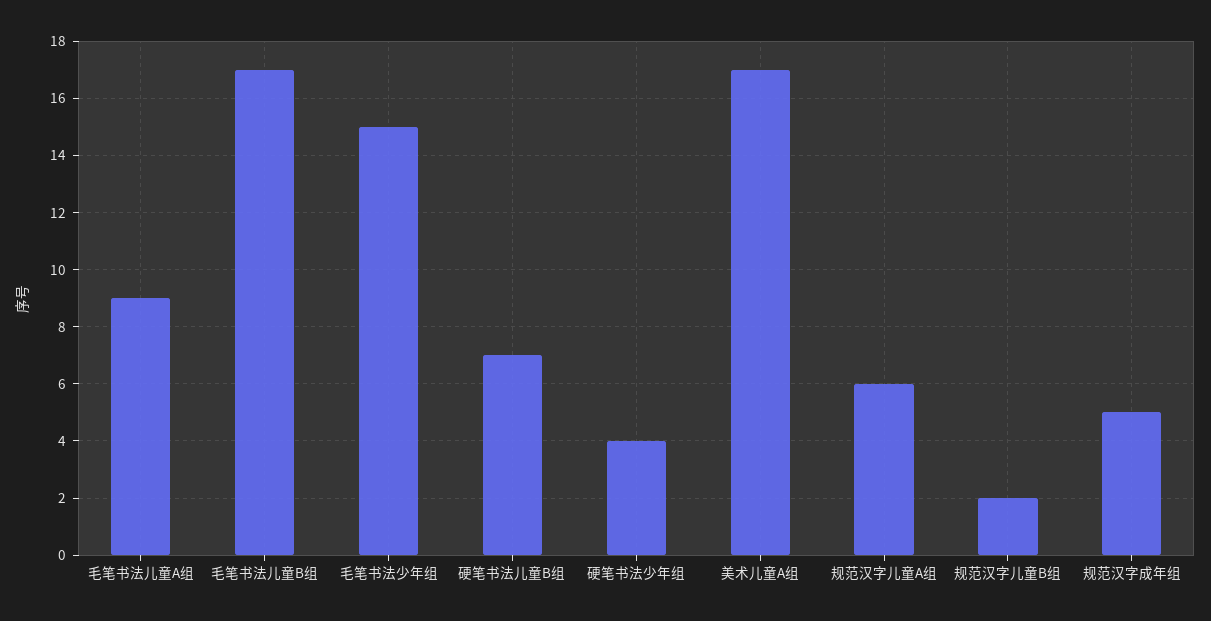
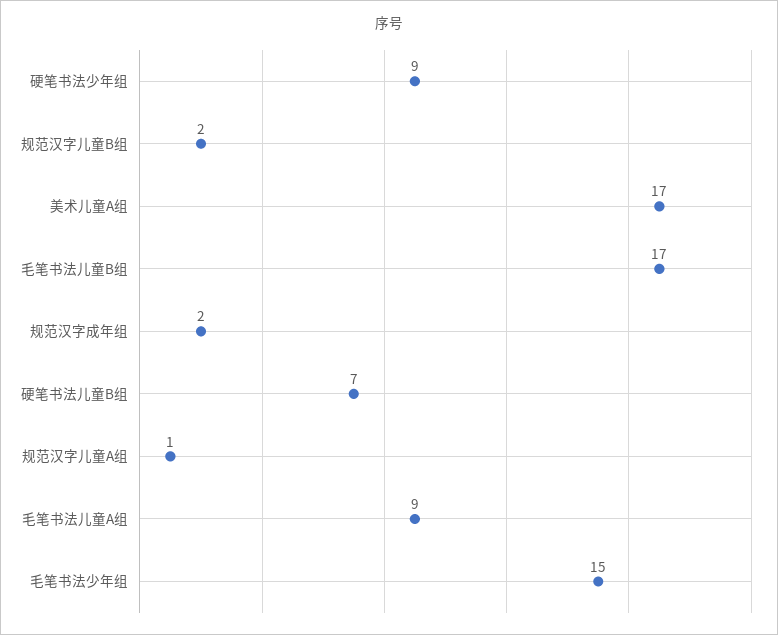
  {
    "毛笔书法儿童A组": 9,
    "毛笔书法儿童B组": 17,
    "毛笔书法少年组": 15,
    "硬笔书法儿童B组": 7,
-   "硬笔书法少年组": 4,
+   "硬笔书法少年组": 9,
    "美术儿童A组": 17,
-   "规范汉字儿童A组": 6,
+   "规范汉字儿童A组": 1,
    "规范汉字儿童B组": 2,
-   "规范汉字成年组": 5
+   "规范汉字成年组": 2
  }

